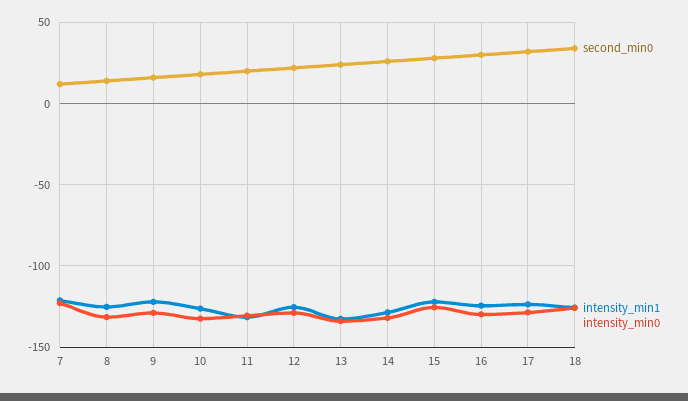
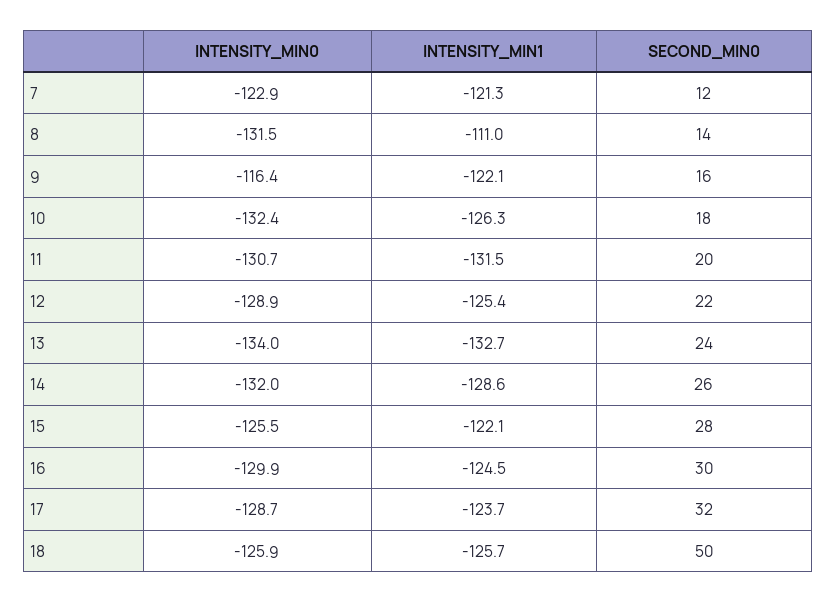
  {
    "second_min0": {
      "7": 12,
      "8": 14,
      "9": 16,
      "10": 18,
      "11": 20,
      "12": 22,
      "13": 24,
      "14": 26,
      "15": 28,
      "16": 30,
      "17": 32,
-     "18": 35
+     "18": 50
    },
    "intensity_min1": {
      "7": -121.3,
-     "8": -125,
+     "8": -111,
      "9": -122.1,
      "10": -126.3,
      "11": -131.5,
      "12": -125.4,
      "13": -132.7,
      "14": -128.6,
      "15": -122.1,
      "16": -124.5,
      "17": -123.7,
      "18": -125.7
    },
    "intensity_min0": {
      "7": -122.9,
      "8": -131.5,
-     "9": -130,
+     "9": -116.4,
      "10": -132.4,
      "11": -130.7,
      "12": -128.9,
      "13": -134,
      "14": -132,
      "15": -125.5,
      "16": -129.9,
      "17": -128.7,
      "18": -125.9
    }
  }

